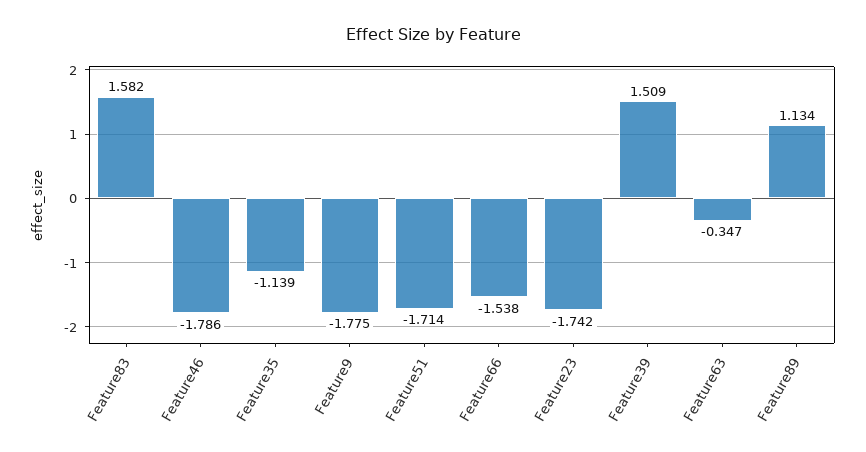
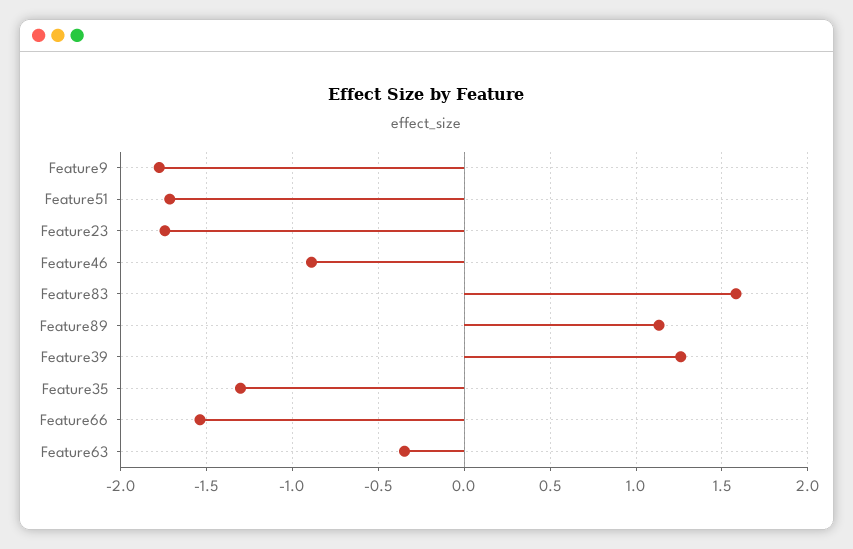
  {
    "Feature83": 1.582,
-   "Feature46": -1.786,
+   "Feature46": -0.9,
-   "Feature35": -1.139,
+   "Feature35": -1.3,
    "Feature9": -1.775,
    "Feature51": -1.714,
    "Feature66": -1.538,
    "Feature23": -1.742,
-   "Feature39": 1.509,
+   "Feature39": 1.25,
    "Feature63": -0.347,
    "Feature89": 1.134
  }

